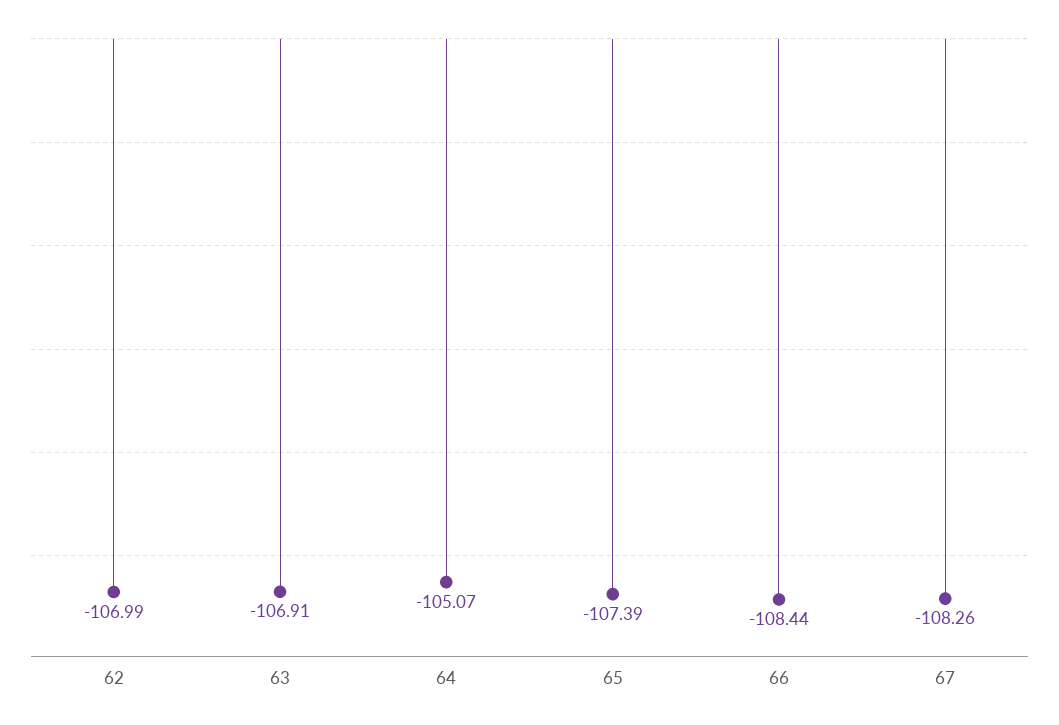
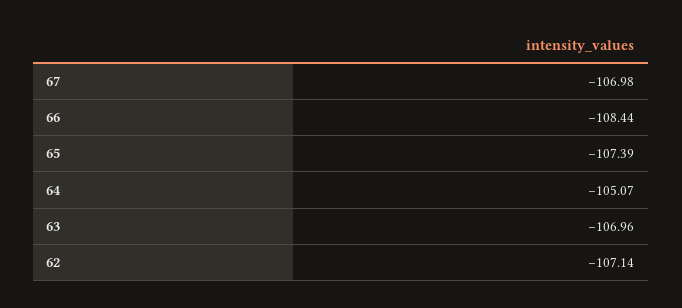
  {
-   "62": -106.99,
+   "62": -107.14,
-   "63": -106.91,
+   "63": -106.96,
    "64": -105.07,
    "65": -107.39,
    "66": -108.44,
-   "67": -108.26
+   "67": -106.98
  }

